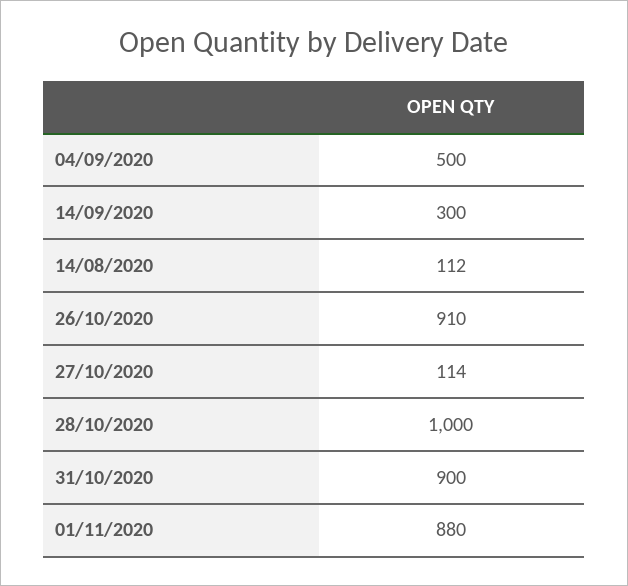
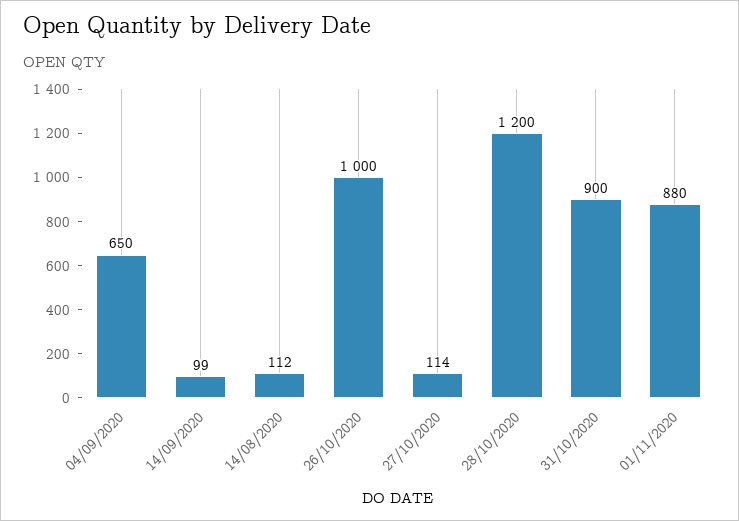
  {
-   "04/09/2020": 500,
+   "04/09/2020": 650,
-   "14/09/2020": 300,
+   "14/09/2020": 99,
    "14/08/2020": 112,
-   "26/10/2020": 910,
+   "26/10/2020": 1000,
    "27/10/2020": 114,
-   "28/10/2020": 1000,
+   "28/10/2020": 1200,
    "31/10/2020": 900,
    "01/11/2020": 880
  }

